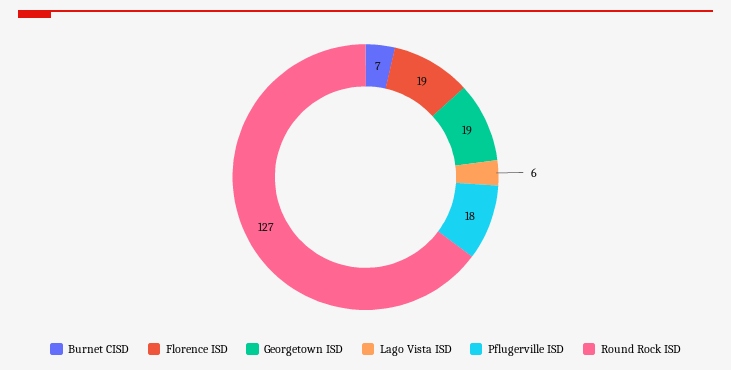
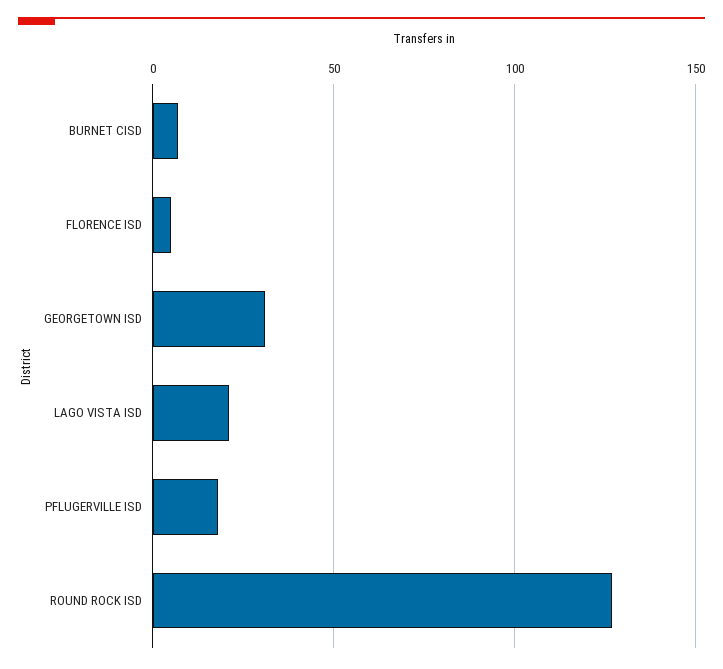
  {
    "Burnet CISD": 7,
-   "Florence ISD": 19,
+   "Florence ISD": 5,
-   "Georgetown ISD": 19,
+   "Georgetown ISD": 30,
-   "Lago Vista ISD": 6,
+   "Lago Vista ISD": 20,
    "Pflugerville ISD": 18,
    "Round Rock ISD": 127
  }

